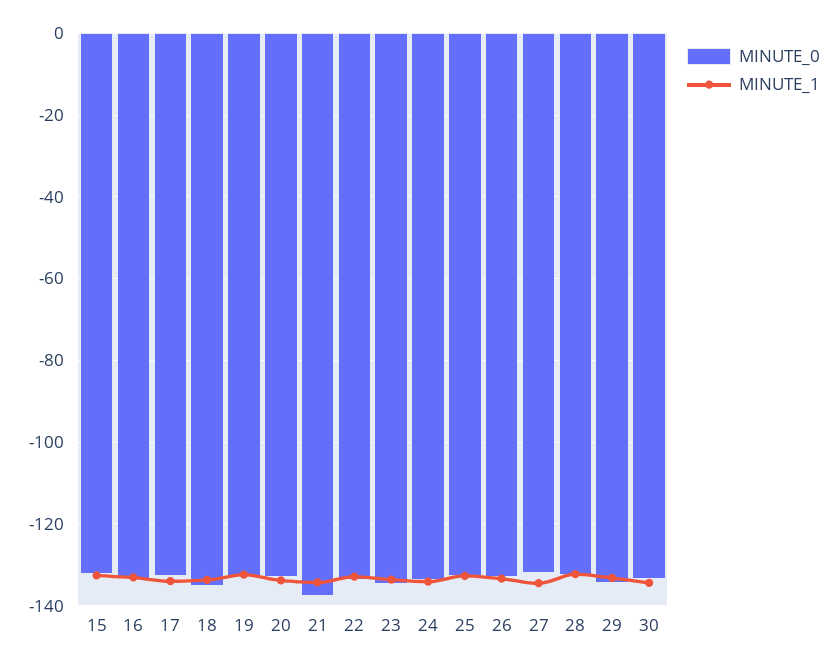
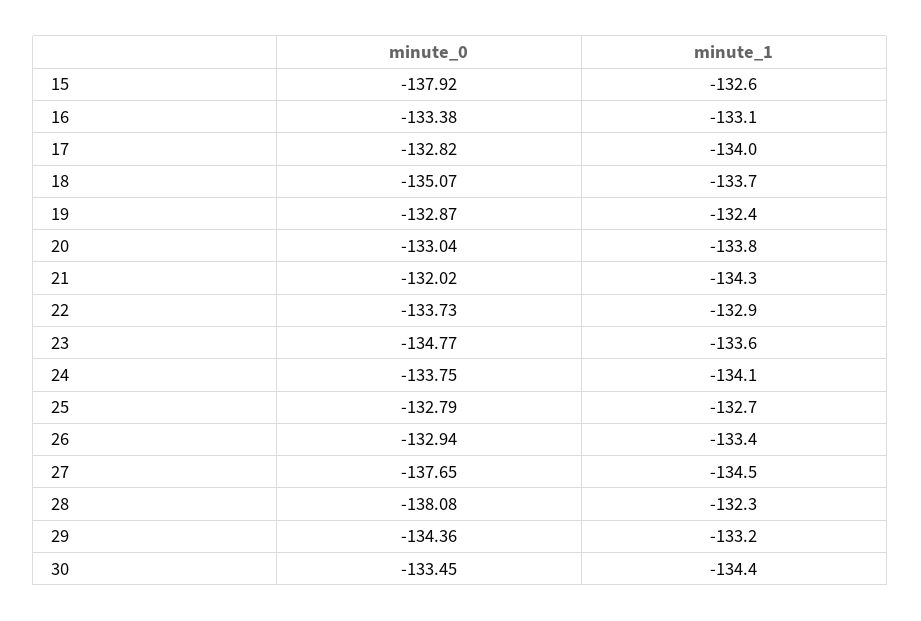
  {
    "MINUTE_0": {
-     "15": -132,
+     "15": -137.92,
      "16": -133.38,
      "17": -132.82,
      "18": -135.07,
      "19": -132.87,
      "20": -133.04,
-     "21": -138,
+     "21": -132.02,
      "22": -133.73,
      "23": -134.77,
      "24": -133.75,
      "25": -132.79,
      "26": -132.94,
-     "27": -132,
+     "27": -137.65,
-     "28": -132,
+     "28": -138.08,
      "29": -134.36,
      "30": -133.45
    },
    "MINUTE_1": {
      "15": -132.6,
      "16": -133.1,
      "17": -134,
      "18": -133.7,
      "19": -132.4,
      "20": -133.8,
      "21": -134.3,
      "22": -132.9,
      "23": -133.6,
      "24": -134.1,
      "25": -132.7,
      "26": -133.4,
      "27": -134.5,
      "28": -132.3,
      "29": -133.2,
      "30": -134.4
    }
  }

